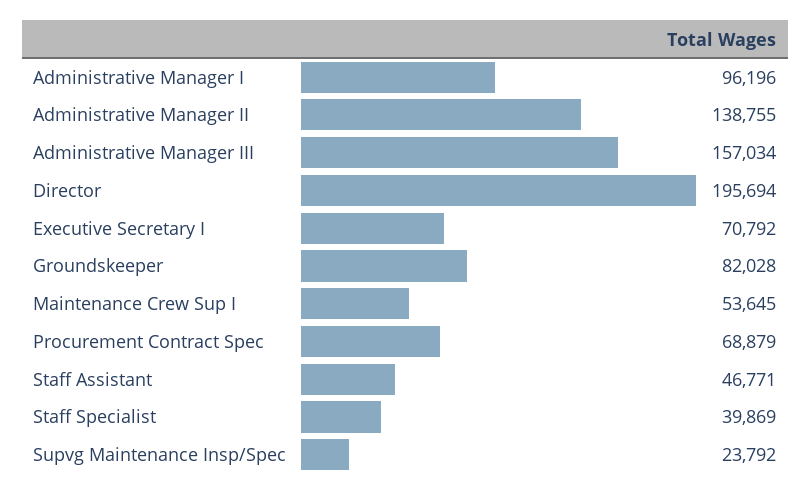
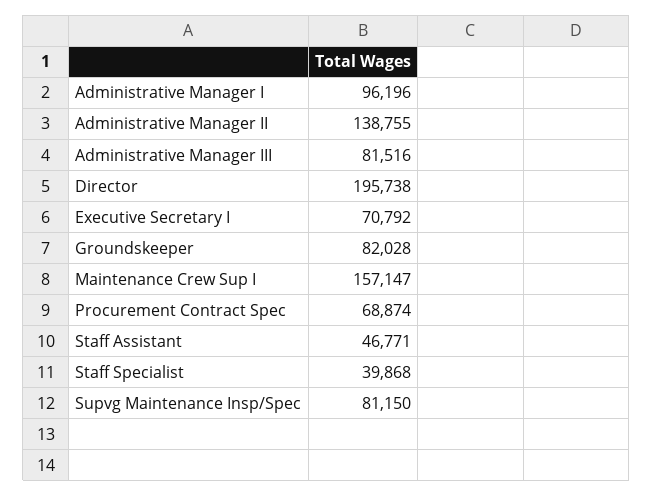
  {
    "Administrative Manager I": 96196,
    "Administrative Manager II": 138755,
-   "Administrative Manager III": 157034,
+   "Administrative Manager III": 81516,
-   "Director": 195694,
+   "Director": 195738,
    "Executive Secretary I": 70792,
    "Groundskeeper": 82028,
-   "Maintenance Crew Sup I": 53645,
+   "Maintenance Crew Sup I": 157147,
-   "Procurement Contract Spec": 68879,
+   "Procurement Contract Spec": 68874,
    "Staff Assistant": 46771,
-   "Staff Specialist": 39869,
+   "Staff Specialist": 39868,
-   "Supvg Maintenance Insp/Spec": 23792
+   "Supvg Maintenance Insp/Spec": 81150
  }

